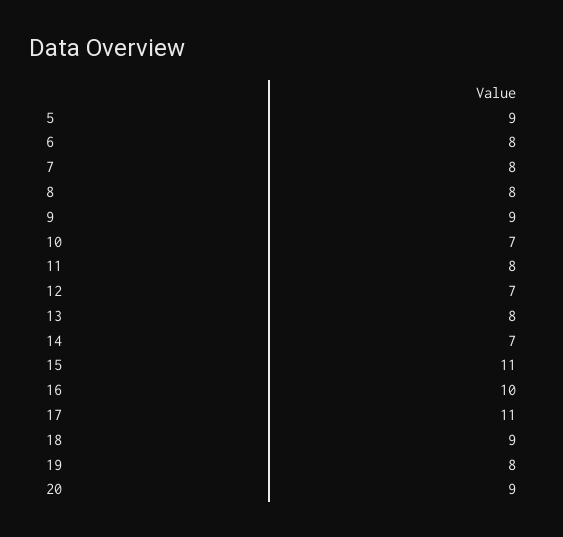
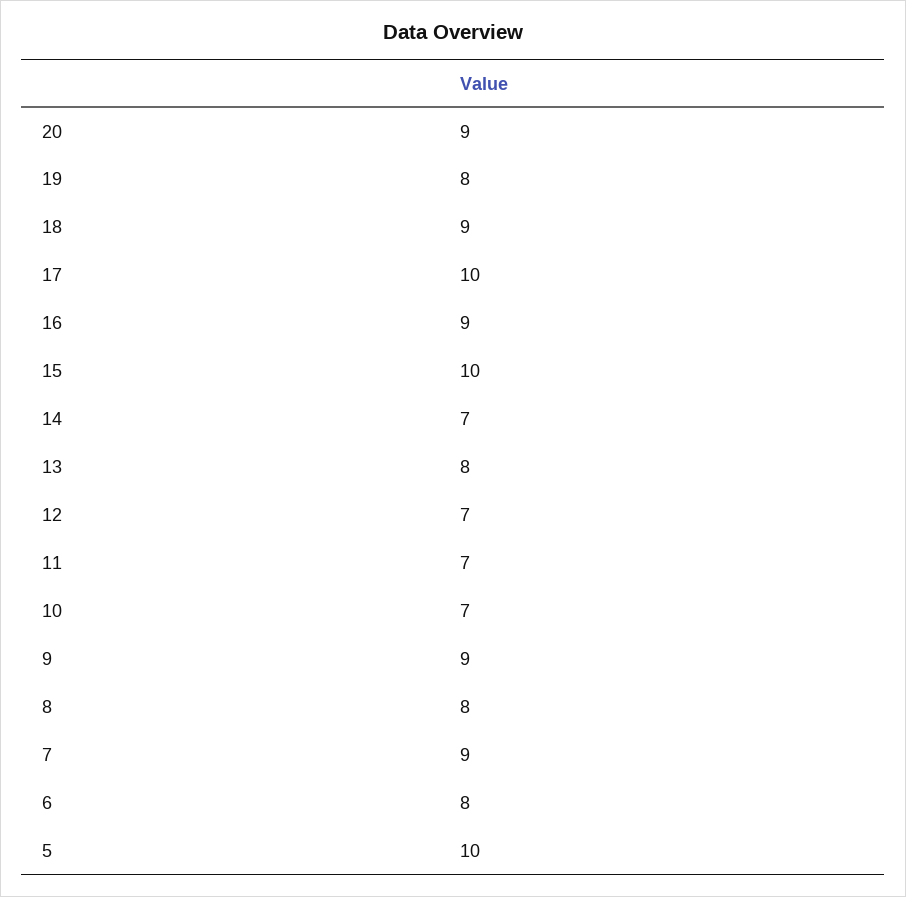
  {
-   "5": 9,
+   "5": 10,
    "6": 8,
-   "7": 8,
+   "7": 9,
    "8": 8,
    "9": 9,
    "10": 7,
-   "11": 8,
+   "11": 7,
    "12": 7,
    "13": 8,
    "14": 7,
-   "15": 11,
+   "15": 10,
-   "16": 10,
+   "16": 9,
-   "17": 11,
+   "17": 10,
    "18": 9,
    "19": 8,
    "20": 9
  }

